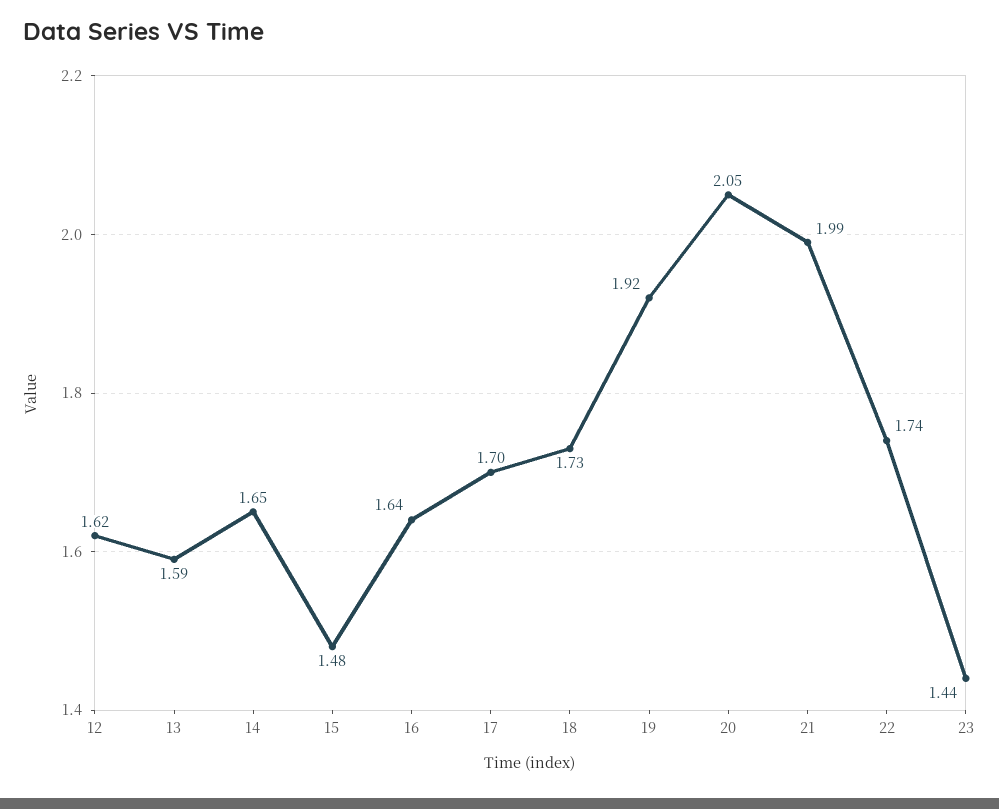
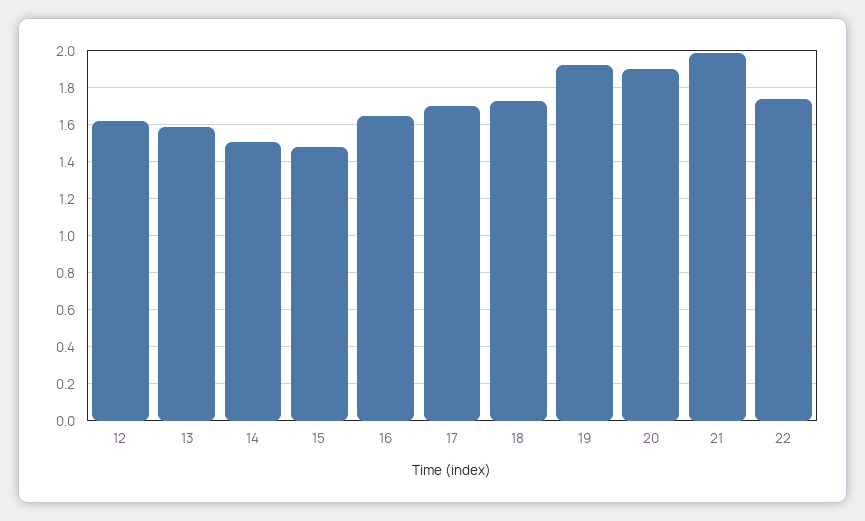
  {
    "12": 1.62,
    "13": 1.59,
-   "14": 1.65,
+   "14": 1.5,
    "15": 1.48,
    "16": 1.64,
    "17": 1.7,
    "18": 1.73,
    "19": 1.92,
-   "20": 2.05,
+   "20": 1.9,
    "21": 1.99,
-   "22": 1.74,
+   "22": 1.74
-   "23": 1.44
  }

